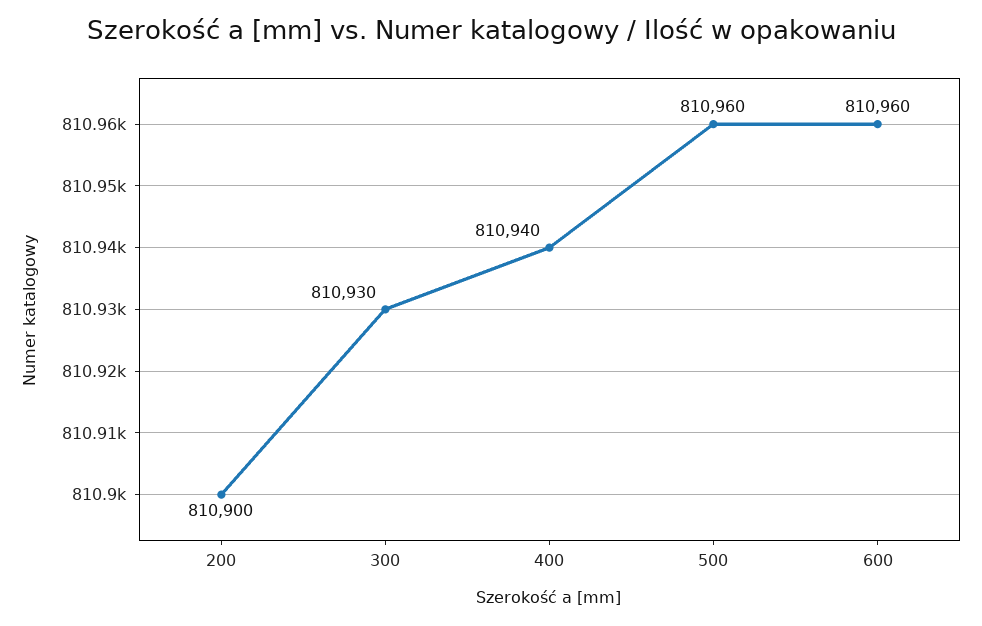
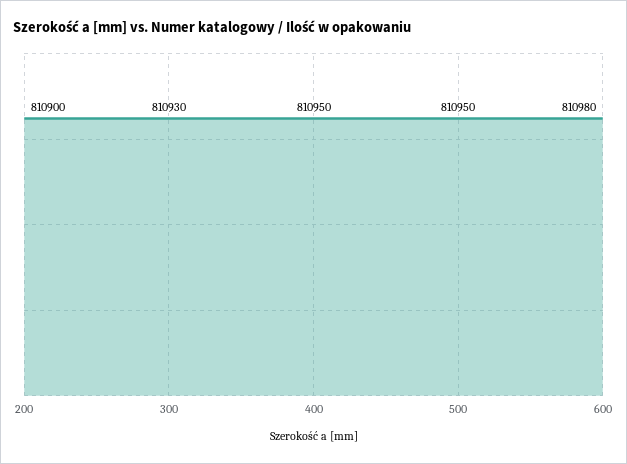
  {
    "200": 810900,
    "300": 810930,
-   "400": 810940,
+   "400": 810950,
-   "500": 810960,
+   "500": 810950,
-   "600": 810960
+   "600": 810980
  }

